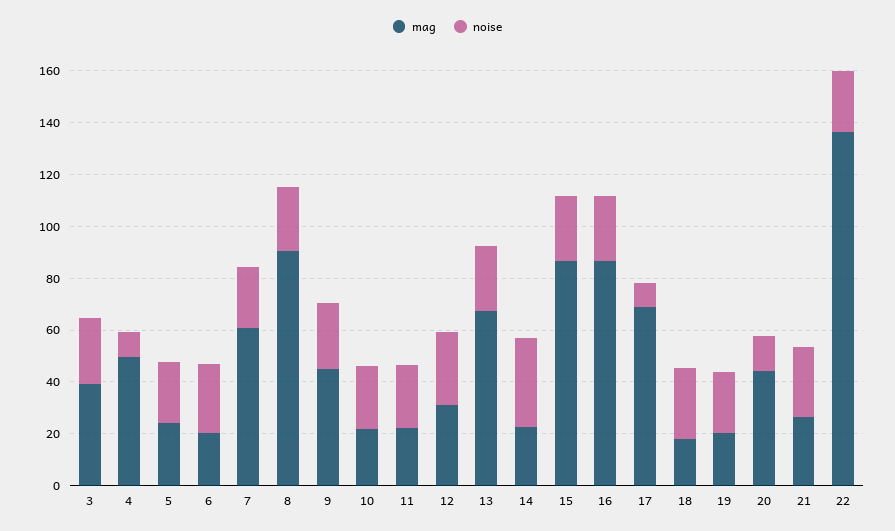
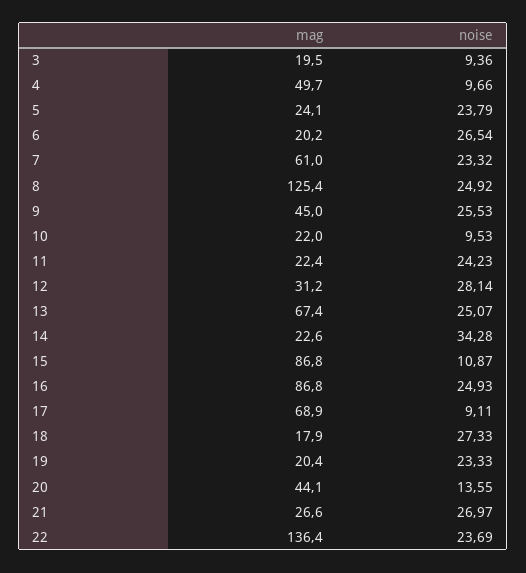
  {
    "mag": {
-     "3": 40,
+     "3": 19.5,
      "4": 49.7,
      "5": 24.1,
      "6": 20.2,
      "7": 61,
-     "8": 90,
+     "8": 125.4,
      "9": 45,
      "10": 22,
      "11": 22.4,
      "12": 31.2,
      "13": 67.4,
      "14": 22.6,
      "15": 86.8,
      "16": 86.8,
      "17": 68.9,
      "18": 17.9,
      "19": 20.4,
      "20": 44.1,
      "21": 26.6,
      "22": 136.4
    },
    "noise": {
-     "3": 25,
+     "3": 9.36,
      "4": 9.66,
      "5": 23.79,
      "6": 26.54,
      "7": 23.32,
      "8": 24.92,
      "9": 25.53,
-     "10": 25,
+     "10": 9.53,
      "11": 24.23,
      "12": 28.14,
      "13": 25.07,
      "14": 34.28,
-     "15": 25,
+     "15": 10.87,
      "16": 24.93,
      "17": 9.11,
      "18": 27.33,
      "19": 23.33,
      "20": 13.55,
      "21": 26.97,
      "22": 23.69
    }
  }

